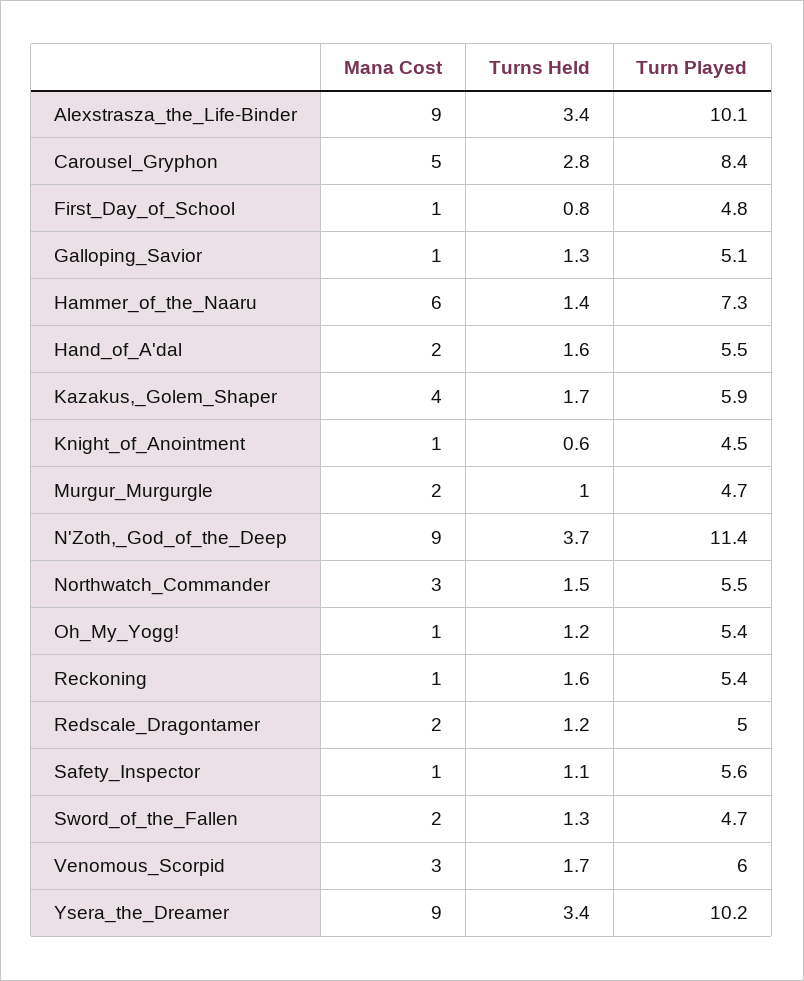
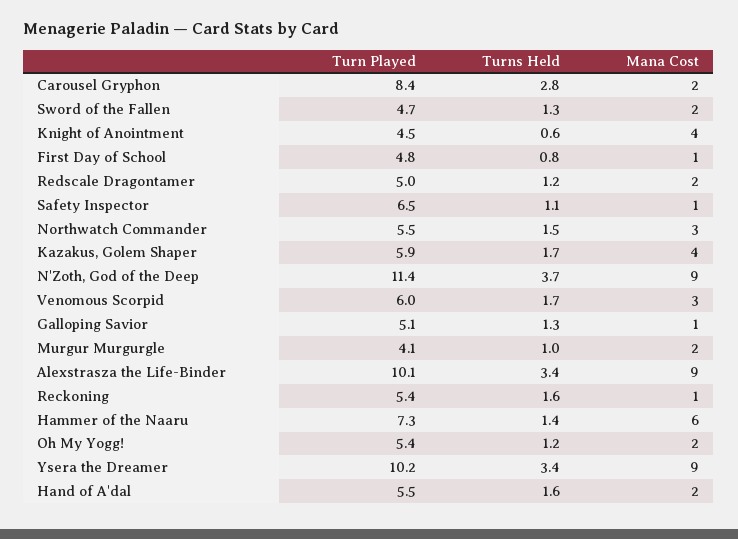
  {
    "Mana Cost": {
      "Alexstrasza_the_Life-Binder": 9,
-     "Carousel_Gryphon": 5,
+     "Carousel_Gryphon": 2,
      "First_Day_of_School": 1,
      "Galloping_Savior": 1,
      "Hammer_of_the_Naaru": 6,
      "Hand_of_A'dal": 2,
      "Kazakus,_Golem_Shaper": 4,
-     "Knight_of_Anointment": 1,
+     "Knight_of_Anointment": 4,
      "Murgur_Murgurgle": 2,
      "N'Zoth,_God_of_the_Deep": 9,
      "Northwatch_Commander": 3,
-     "Oh_My_Yogg!": 1,
+     "Oh_My_Yogg!": 2,
      "Reckoning": 1,
      "Redscale_Dragontamer": 2,
      "Safety_Inspector": 1,
      "Sword_of_the_Fallen": 2,
      "Venomous_Scorpid": 3,
      "Ysera_the_Dreamer": 9
    },
    "Turns Held": {
      "Alexstrasza_the_Life-Binder": 3.4,
      "Carousel_Gryphon": 2.8,
      "First_Day_of_School": 0.8,
      "Galloping_Savior": 1.3,
      "Hammer_of_the_Naaru": 1.4,
      "Hand_of_A'dal": 1.6,
      "Kazakus,_Golem_Shaper": 1.7,
      "Knight_of_Anointment": 0.6,
      "Murgur_Murgurgle": 1,
      "N'Zoth,_God_of_the_Deep": 3.7,
      "Northwatch_Commander": 1.5,
      "Oh_My_Yogg!": 1.2,
      "Reckoning": 1.6,
      "Redscale_Dragontamer": 1.2,
      "Safety_Inspector": 1.1,
      "Sword_of_the_Fallen": 1.3,
      "Venomous_Scorpid": 1.7,
      "Ysera_the_Dreamer": 3.4
    },
    "Turn Played": {
      "Alexstrasza_the_Life-Binder": 10.1,
      "Carousel_Gryphon": 8.4,
      "First_Day_of_School": 4.8,
      "Galloping_Savior": 5.1,
      "Hammer_of_the_Naaru": 7.3,
      "Hand_of_A'dal": 5.5,
      "Kazakus,_Golem_Shaper": 5.9,
      "Knight_of_Anointment": 4.5,
-     "Murgur_Murgurgle": 4.7,
+     "Murgur_Murgurgle": 4.1,
      "N'Zoth,_God_of_the_Deep": 11.4,
      "Northwatch_Commander": 5.5,
      "Oh_My_Yogg!": 5.4,
      "Reckoning": 5.4,
      "Redscale_Dragontamer": 5,
-     "Safety_Inspector": 5.6,
+     "Safety_Inspector": 6.5,
      "Sword_of_the_Fallen": 4.7,
      "Venomous_Scorpid": 6,
      "Ysera_the_Dreamer": 10.2
    }
  }

